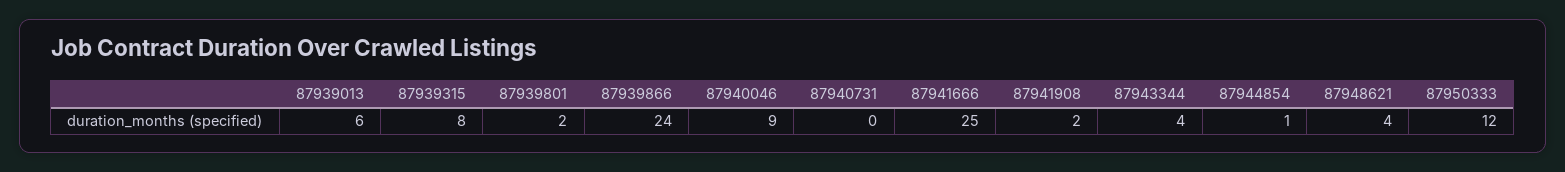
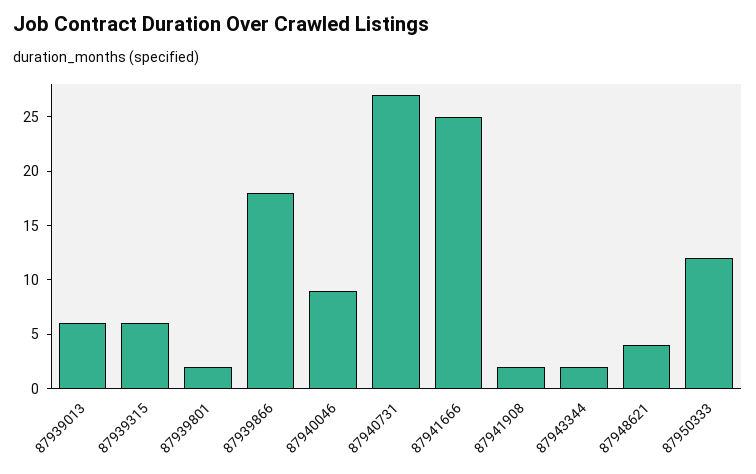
  {
    "87939013": 6,
-   "87939315": 8,
+   "87939315": 6,
    "87939801": 2,
-   "87939866": 24,
+   "87939866": 18,
    "87940046": 9,
-   "87940731": 0,
+   "87940731": 27,
    "87941666": 25,
    "87941908": 2,
-   "87943344": 4,
+   "87943344": 2,
-   "87944854": 1,
    "87948621": 4,
    "87950333": 12
  }

